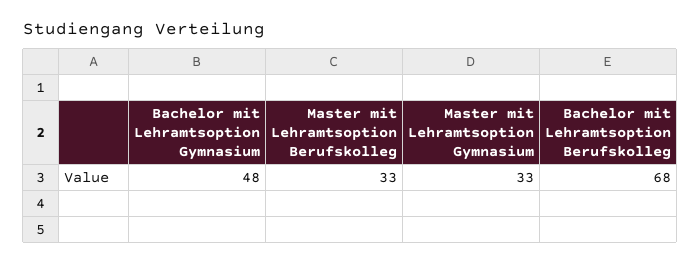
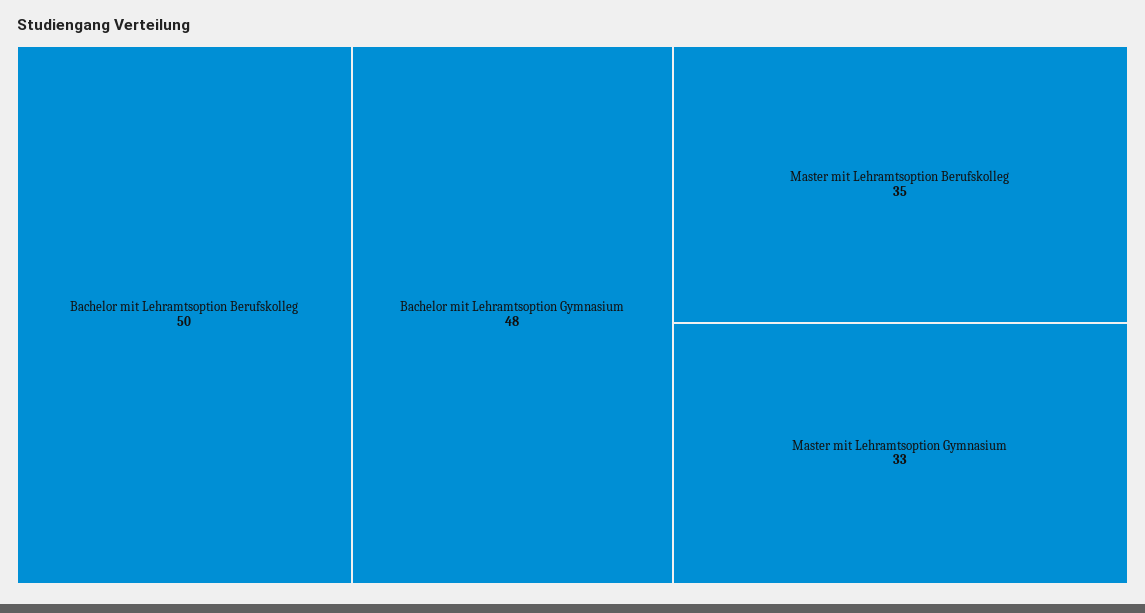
  {
    "Bachelor mit Lehramtsoption Gymnasium": 48,
-   "Master mit Lehramtsoption Berufskolleg": 33,
+   "Master mit Lehramtsoption Berufskolleg": 35,
    "Master mit Lehramtsoption Gymnasium": 33,
-   "Bachelor mit Lehramtsoption Berufskolleg": 68
+   "Bachelor mit Lehramtsoption Berufskolleg": 50
  }

